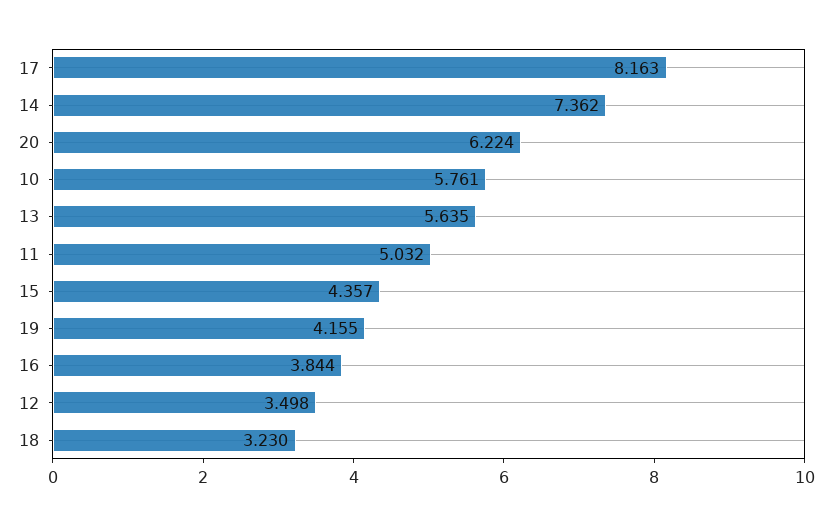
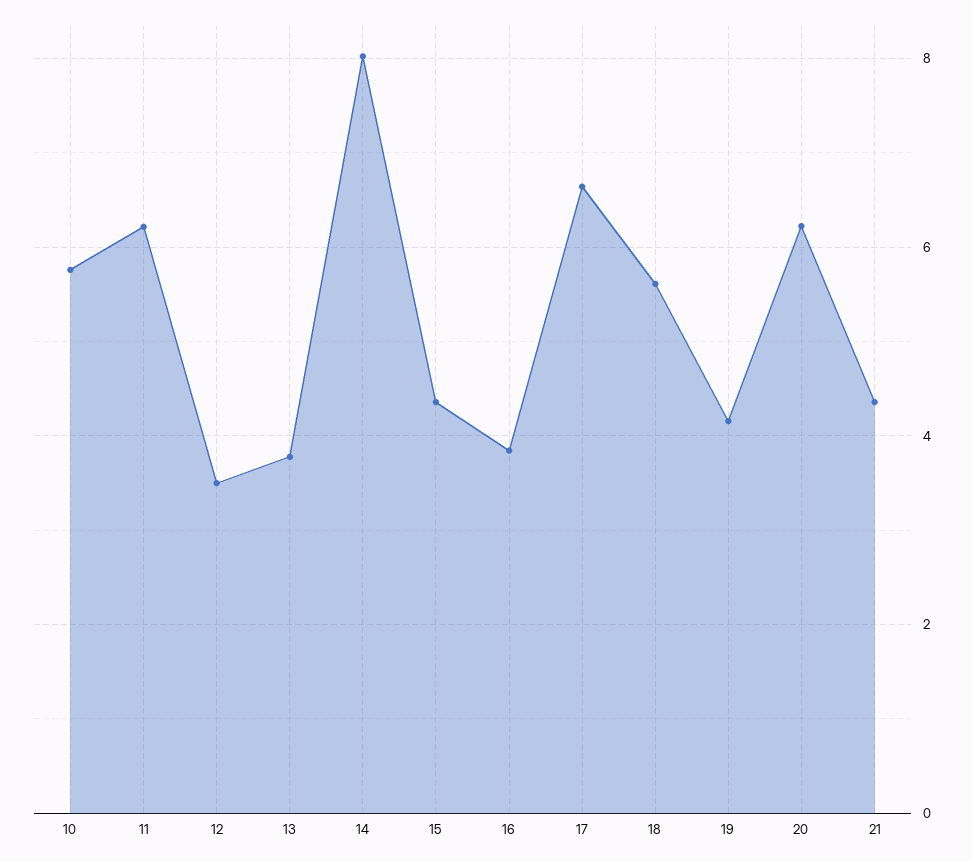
  {
-   "17": 8.163,
+   "17": 6.6,
-   "14": 7.362,
+   "14": 8,
    "20": 6.224,
    "10": 5.761,
-   "13": 5.635,
+   "13": 3.8,
-   "11": 5.032,
+   "11": 6.2,
    "15": 4.357,
    "19": 4.155,
    "16": 3.844,
    "12": 3.498,
-   "18": 3.23
+   "18": 5.6,
+   "21": 4.4
  }

